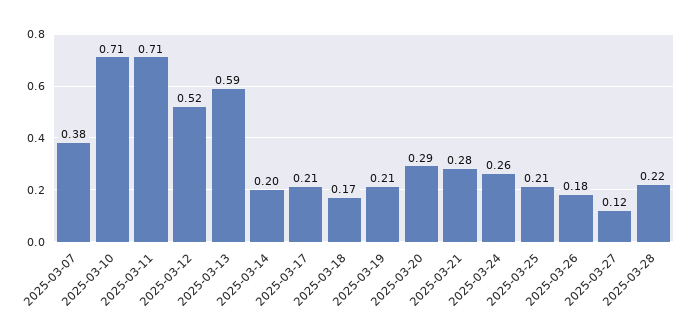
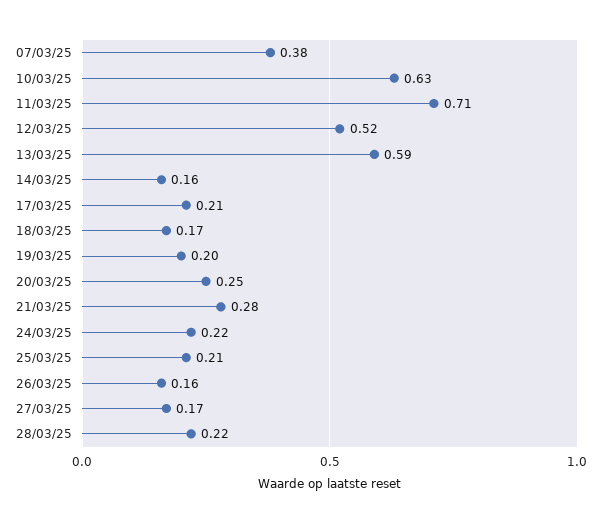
  {
    "2025-03-07": 0.38,
-   "2025-03-10": 0.71,
+   "2025-03-10": 0.63,
    "2025-03-11": 0.71,
    "2025-03-12": 0.52,
    "2025-03-13": 0.59,
-   "2025-03-14": 0.2,
+   "2025-03-14": 0.16,
    "2025-03-17": 0.21,
    "2025-03-18": 0.17,
-   "2025-03-19": 0.21,
+   "2025-03-19": 0.2,
-   "2025-03-20": 0.29,
+   "2025-03-20": 0.25,
    "2025-03-21": 0.28,
-   "2025-03-24": 0.26,
+   "2025-03-24": 0.22,
    "2025-03-25": 0.21,
-   "2025-03-26": 0.18,
+   "2025-03-26": 0.16,
-   "2025-03-27": 0.12,
+   "2025-03-27": 0.17,
    "2025-03-28": 0.22
  }

